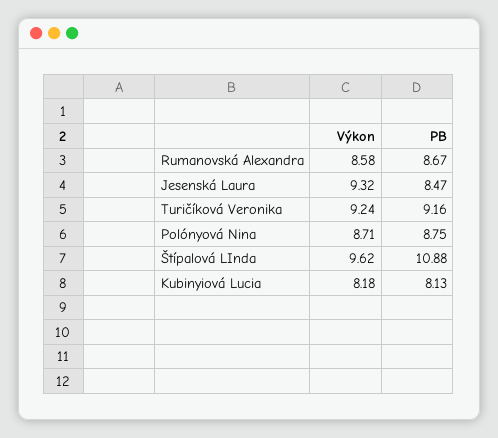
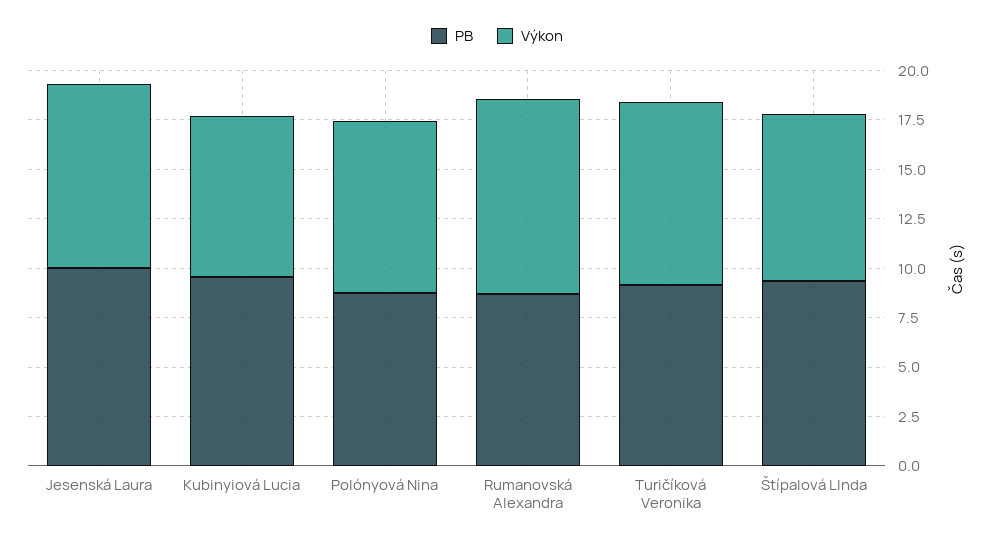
  {
    "Výkon": {
-     "Rumanovská Alexandra": 8.58,
+     "Rumanovská Alexandra": 10,
      "Jesenská Laura": 9.32,
      "Turičíková Veronika": 9.24,
      "Polónyová Nina": 8.71,
-     "Štípalová LInda": 9.62,
+     "Štípalová LInda": 8.5,
      "Kubinyiová Lucia": 8.18
    },
    "PB": {
      "Rumanovská Alexandra": 8.67,
-     "Jesenská Laura": 8.47,
+     "Jesenská Laura": 10,
      "Turičíková Veronika": 9.16,
      "Polónyová Nina": 8.75,
-     "Štípalová LInda": 10.88,
+     "Štípalová LInda": 9.5,
-     "Kubinyiová Lucia": 8.13
+     "Kubinyiová Lucia": 9.5
    }
  }

